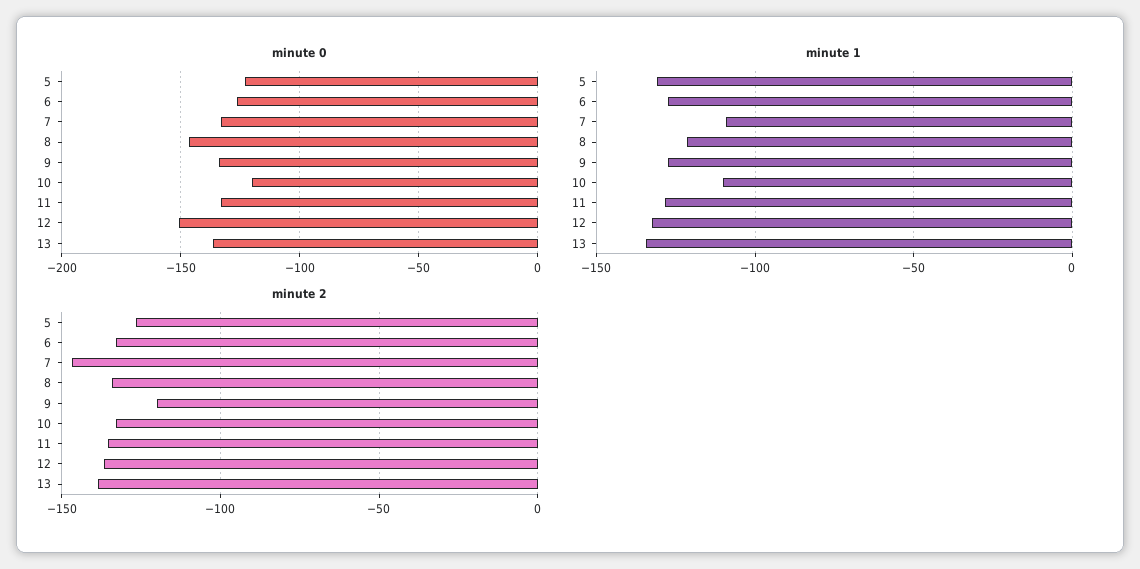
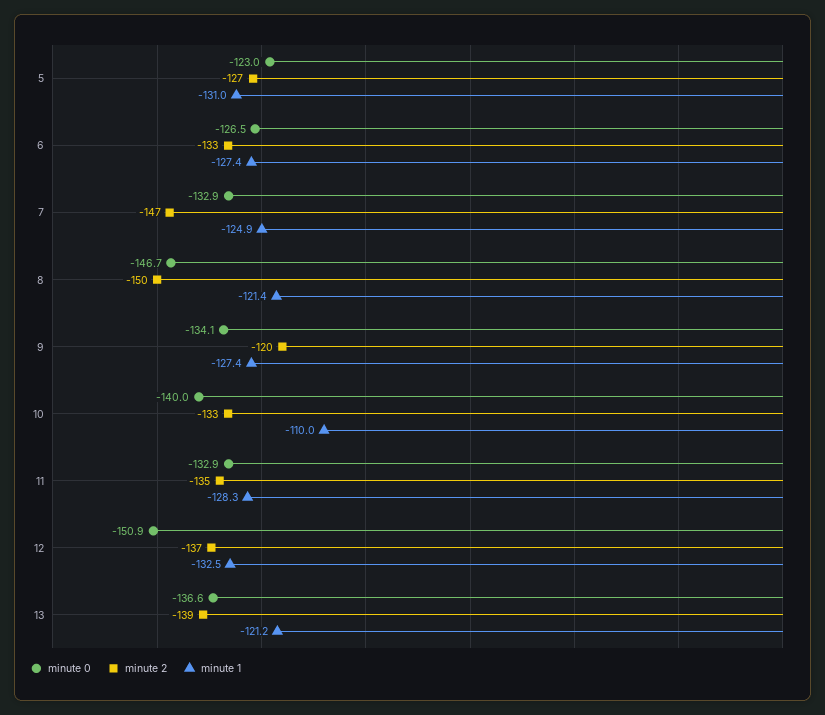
  {
    "minute 0": {
      "5": -123,
      "6": -126.5,
      "7": -132.9,
      "8": -146.7,
      "9": -134.1,
-     "10": -120,
+     "10": -140,
      "11": -132.9,
      "12": -150.9,
      "13": -136.6
    },
    "minute 1": {
      "5": -131,
      "6": -127.4,
-     "7": -110,
+     "7": -124.9,
      "8": -121.4,
      "9": -127.4,
      "10": -110,
      "11": -128.3,
      "12": -132.5,
-     "13": -135
+     "13": -121.2
    },
    "minute 2": {
      "5": -127,
      "6": -133,
      "7": -147,
-     "8": -135,
+     "8": -150,
      "9": -120,
      "10": -133,
      "11": -135,
      "12": -137,
      "13": -139
    }
  }

